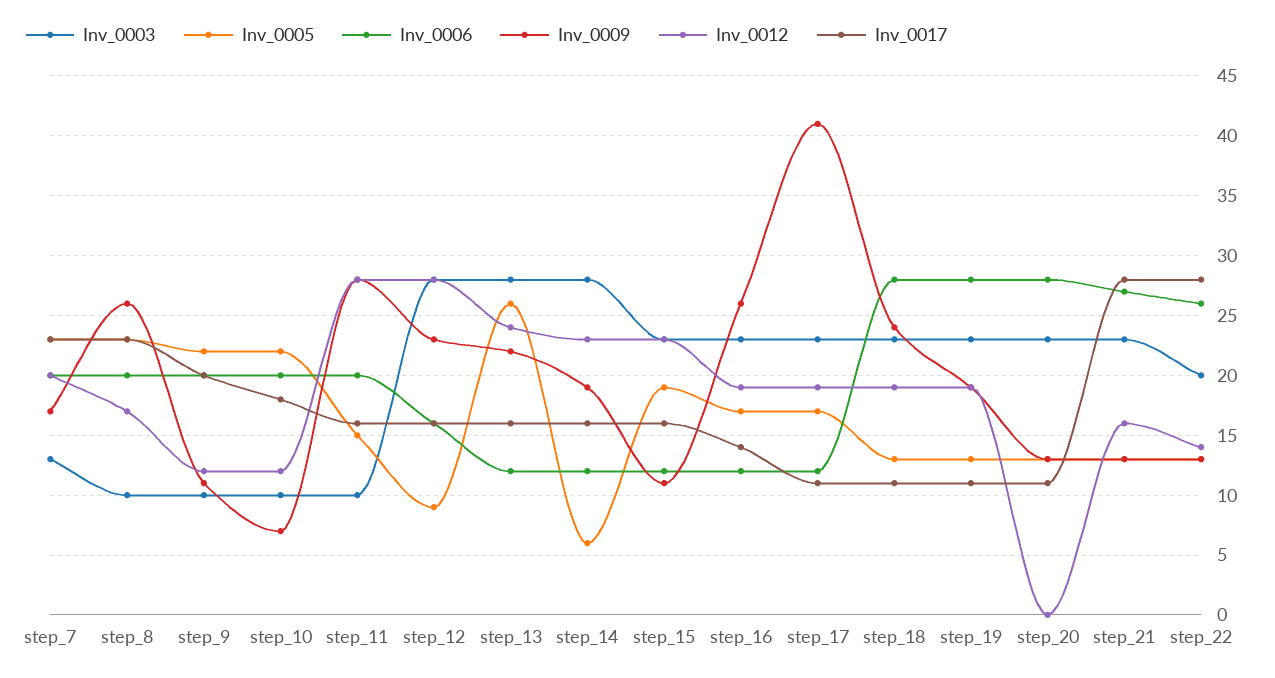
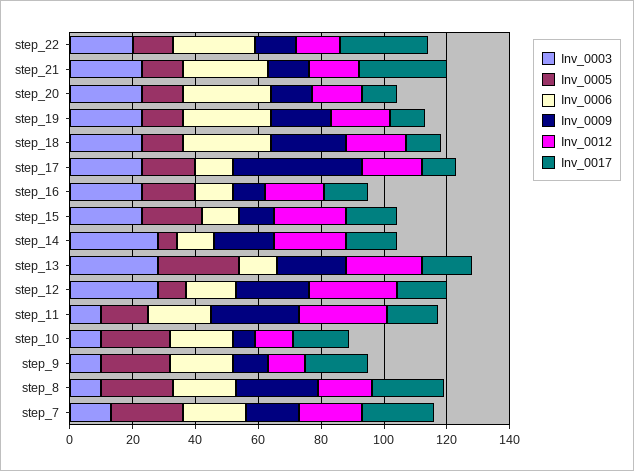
  {
    "Inv_0003": {
      "step_7": 13,
      "step_8": 10,
      "step_9": 10,
      "step_10": 10,
      "step_11": 10,
      "step_12": 28,
      "step_13": 28,
      "step_14": 28,
      "step_15": 23,
      "step_16": 23,
      "step_17": 23,
      "step_18": 23,
      "step_19": 23,
      "step_20": 23,
      "step_21": 23,
      "step_22": 20
    },
    "Inv_0005": {
      "step_7": 23,
      "step_8": 23,
      "step_9": 22,
      "step_10": 22,
      "step_11": 15,
      "step_12": 9,
      "step_13": 26,
      "step_14": 6,
      "step_15": 19,
      "step_16": 17,
      "step_17": 17,
      "step_18": 13,
      "step_19": 13,
      "step_20": 13,
      "step_21": 13,
      "step_22": 13
    },
    "Inv_0006": {
      "step_7": 20,
      "step_8": 20,
      "step_9": 20,
      "step_10": 20,
      "step_11": 20,
      "step_12": 16,
      "step_13": 12,
      "step_14": 12,
      "step_15": 12,
      "step_16": 12,
      "step_17": 12,
      "step_18": 28,
      "step_19": 28,
      "step_20": 28,
      "step_21": 27,
      "step_22": 26
    },
    "Inv_0009": {
      "step_7": 17,
      "step_8": 26,
      "step_9": 11,
      "step_10": 7,
      "step_11": 28,
      "step_12": 23,
      "step_13": 22,
      "step_14": 19,
      "step_15": 11,
-     "step_16": 26,
+     "step_16": 10,
      "step_17": 41,
      "step_18": 24,
      "step_19": 19,
      "step_20": 13,
      "step_21": 13,
      "step_22": 13
    },
    "Inv_0012": {
      "step_7": 20,
      "step_8": 17,
      "step_9": 12,
      "step_10": 12,
      "step_11": 28,
      "step_12": 28,
      "step_13": 24,
      "step_14": 23,
      "step_15": 23,
      "step_16": 19,
      "step_17": 19,
      "step_18": 19,
      "step_19": 19,
-     "step_20": 0,
+     "step_20": 15,
      "step_21": 16,
      "step_22": 14
    },
    "Inv_0017": {
      "step_7": 23,
      "step_8": 23,
      "step_9": 20,
      "step_10": 18,
      "step_11": 16,
      "step_12": 16,
      "step_13": 16,
      "step_14": 16,
      "step_15": 16,
      "step_16": 14,
      "step_17": 11,
      "step_18": 11,
      "step_19": 11,
      "step_20": 11,
      "step_21": 28,
      "step_22": 28
    }
  }

